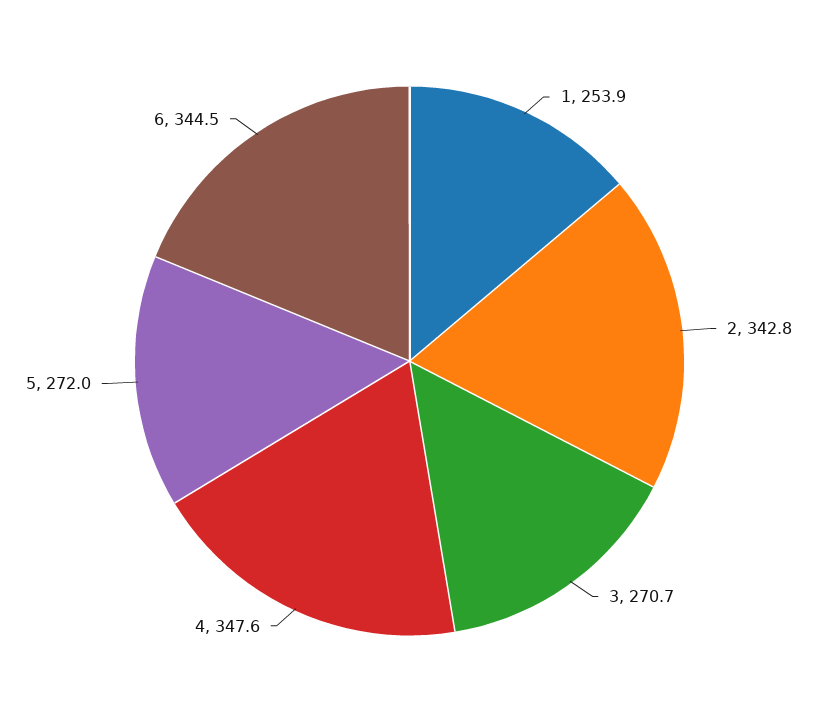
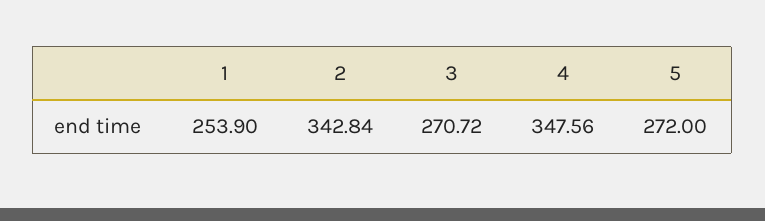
  {
    "1": 253.9,
    "2": 342.84,
    "3": 270.72,
    "4": 347.56,
-   "5": 272,
+   "5": 272
-   "6": 344.5
  }

